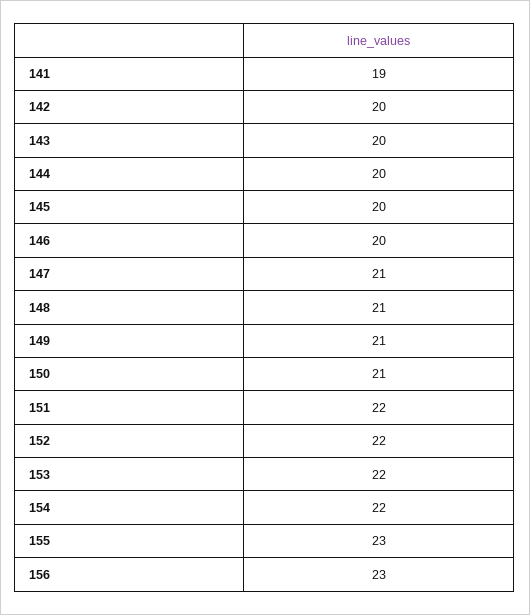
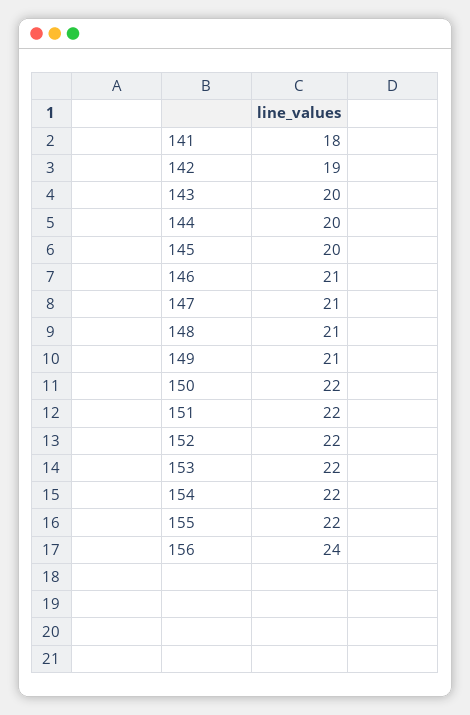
  {
-   "141": 19,
+   "141": 18,
-   "142": 20,
+   "142": 19,
    "143": 20,
    "144": 20,
    "145": 20,
-   "146": 20,
+   "146": 21,
    "147": 21,
    "148": 21,
    "149": 21,
-   "150": 21,
+   "150": 22,
    "151": 22,
    "152": 22,
    "153": 22,
    "154": 22,
-   "155": 23,
+   "155": 22,
-   "156": 23
+   "156": 24
  }

